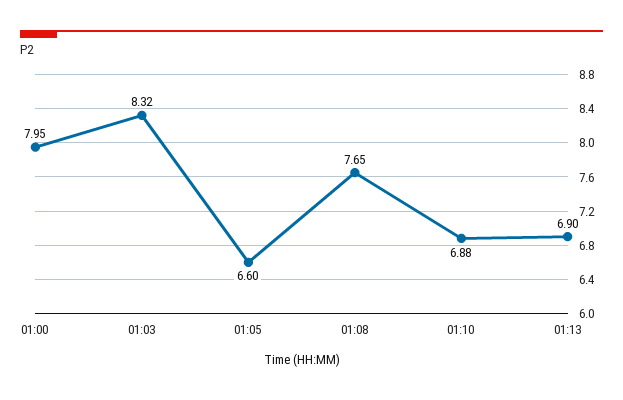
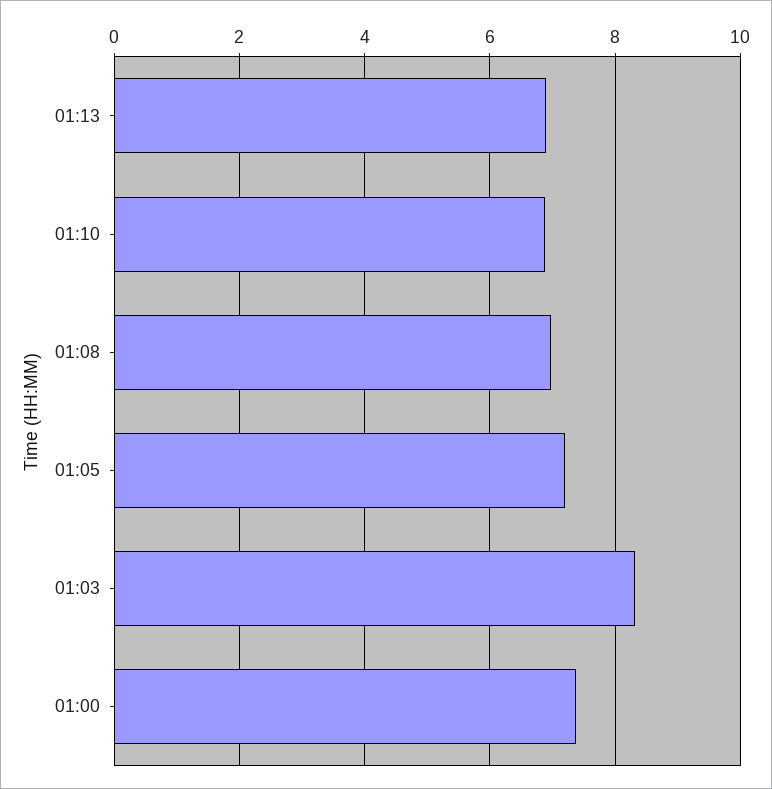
  {
-   "01:00": 7.95,
+   "01:00": 7.4,
    "01:03": 8.32,
-   "01:05": 6.6,
+   "01:05": 7.2,
-   "01:08": 7.65,
+   "01:08": 7,
    "01:10": 6.88,
    "01:13": 6.9
  }

